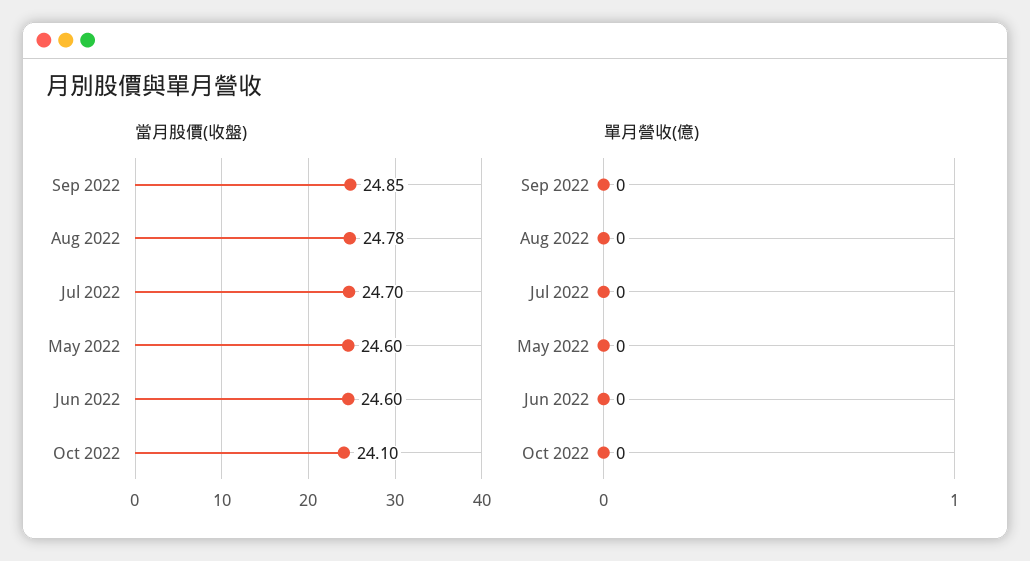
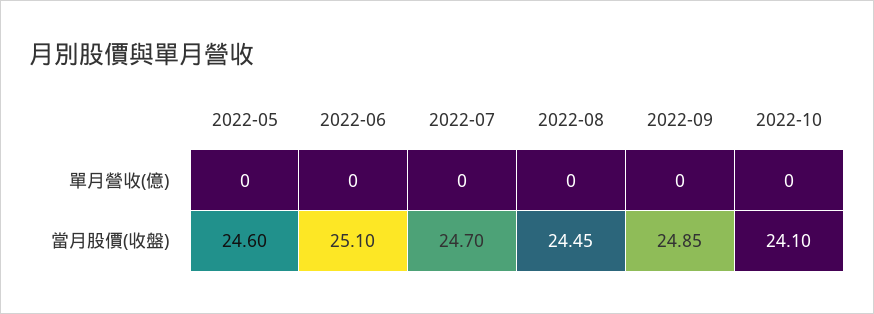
  {
    "當月股價(收盤)": {
      "Sep 2022": 24.85,
-     "Aug 2022": 24.78,
+     "Aug 2022": 24.45,
      "Jul 2022": 24.7,
      "May 2022": 24.6,
-     "Jun 2022": 24.6,
+     "Jun 2022": 25.1,
      "Oct 2022": 24.1
    },
    "單月營收(億)": {
      "Sep 2022": 0,
      "Aug 2022": 0,
      "Jul 2022": 0,
      "May 2022": 0,
      "Jun 2022": 0,
      "Oct 2022": 0
    }
  }

